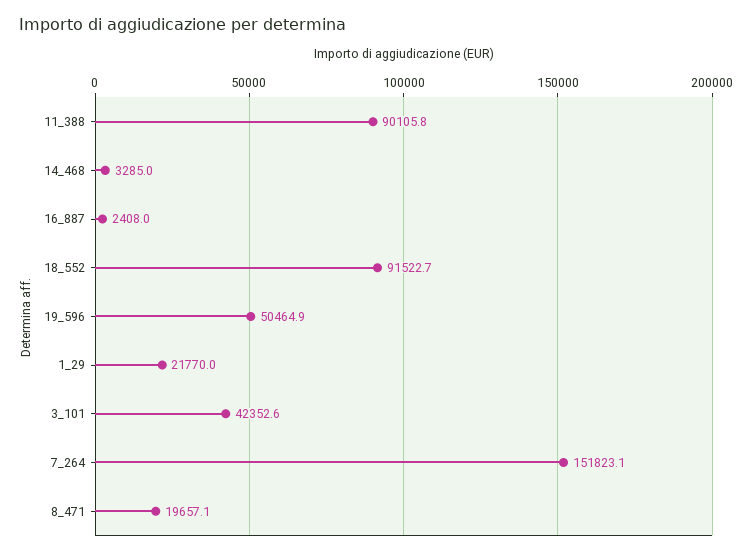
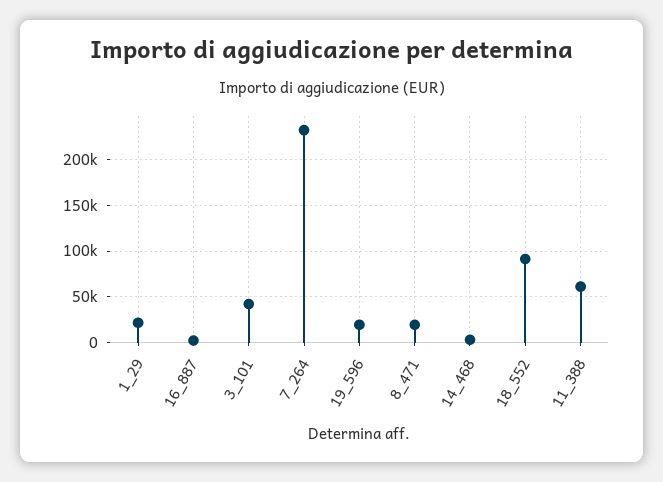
  {
-   "11_388": 90105.8,
+   "11_388": 60000,
    "14_468": 3285,
    "16_887": 2408,
    "18_552": 91522.7,
-   "19_596": 50464.9,
+   "19_596": 20000,
    "1_29": 21770,
    "3_101": 42352.6,
-   "7_264": 151823.1,
+   "7_264": 230000,
    "8_471": 19657.1
  }

